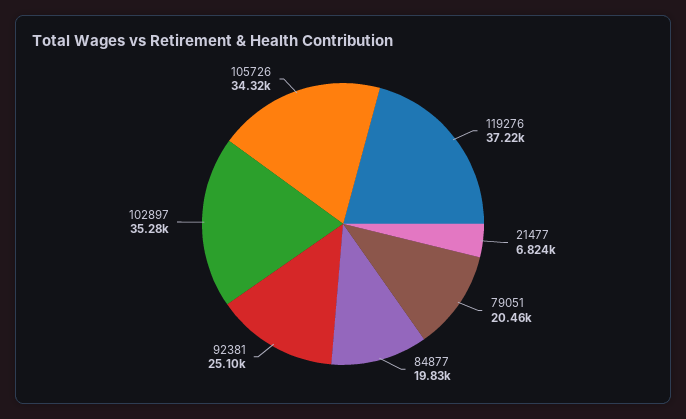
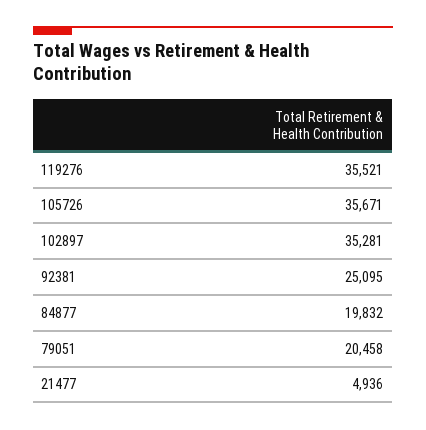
  {
-   "119276": 37220,
+   "119276": 35521,
-   "21477": 6824,
+   "21477": 4936,
    "79051": 20458,
    "84877": 19832,
    "92381": 25095,
    "102897": 35281,
-   "105726": 34320
+   "105726": 35671
  }

